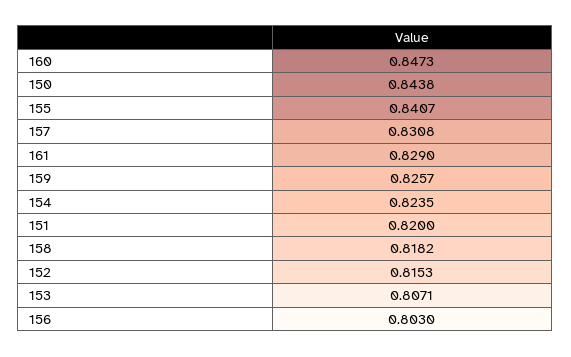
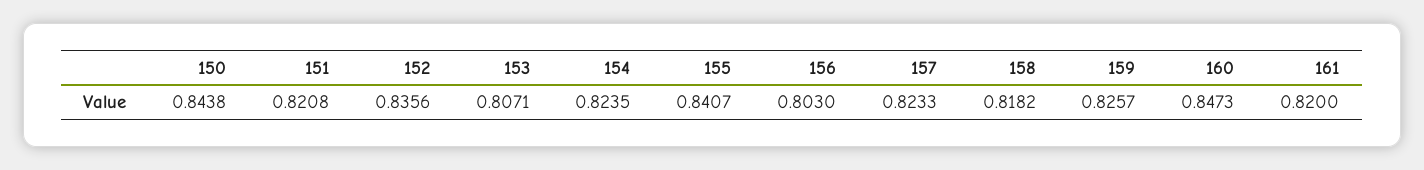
  {
    "160": 0.8473,
    "150": 0.8438,
    "155": 0.8407,
-   "157": 0.8308,
+   "157": 0.8233,
-   "161": 0.829,
+   "161": 0.82,
    "159": 0.8257,
    "154": 0.8235,
-   "151": 0.82,
+   "151": 0.8208,
    "158": 0.8182,
-   "152": 0.8153,
+   "152": 0.8356,
    "153": 0.8071,
    "156": 0.803
  }

